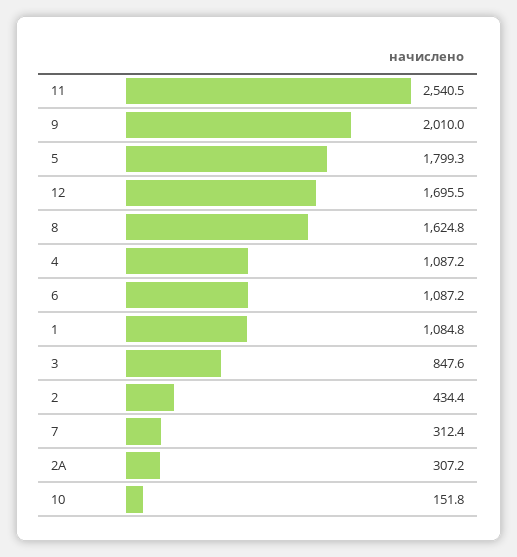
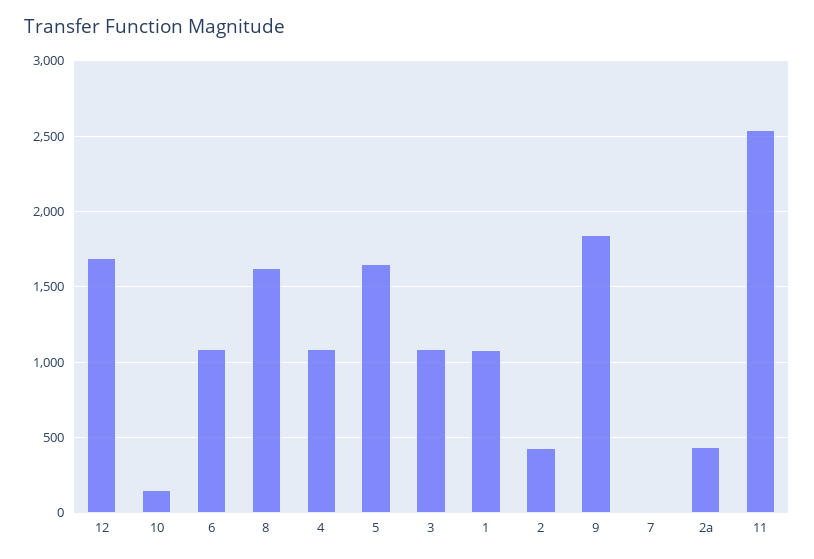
  {
    "11": 2540.5,
-   "9": 2010,
+   "9": 1850,
-   "5": 1799.3,
+   "5": 1650,
    "12": 1695.5,
    "8": 1624.8,
    "4": 1087.2,
    "6": 1087.2,
    "1": 1084.8,
-   "3": 847.6,
+   "3": 1100,
    "2": 434.4,
-   "7": 312.4,
+   "7": 0,
-   "2А": 307.2,
+   "2А": 450,
    "10": 151.8
  }

